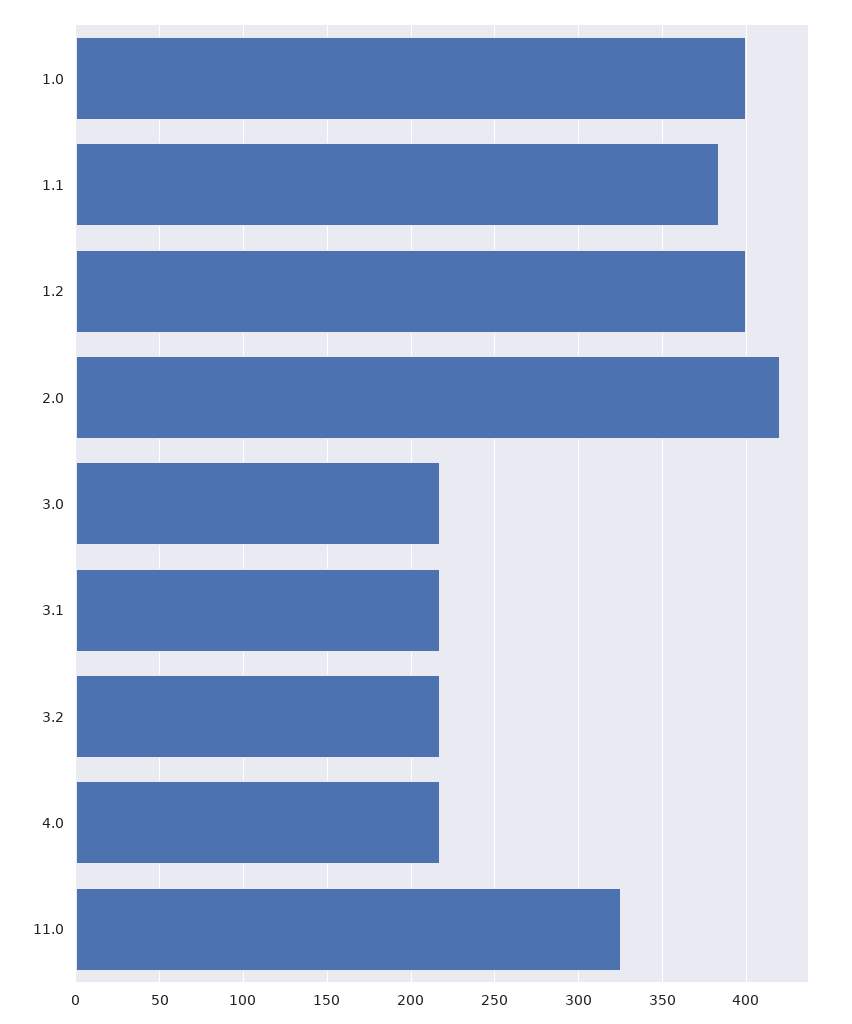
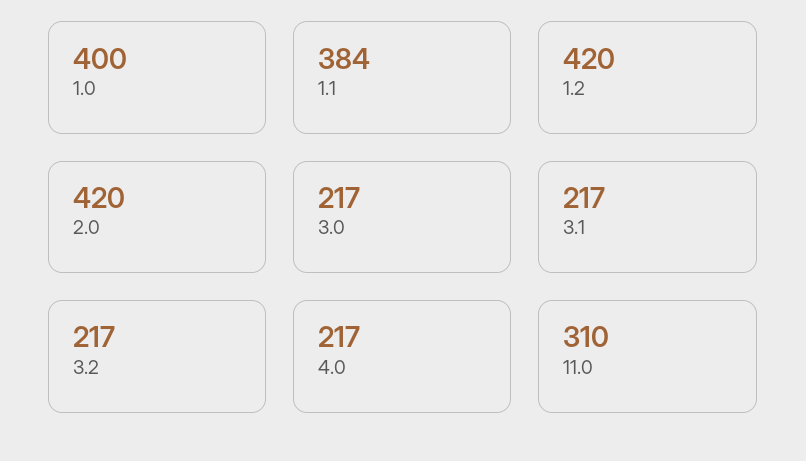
  {
    "1.0": 400,
    "1.1": 384,
-   "1.2": 400,
+   "1.2": 420,
    "2.0": 420,
    "3.0": 217,
    "3.1": 217,
    "3.2": 217,
    "4.0": 217,
-   "11.0": 325
+   "11.0": 310
  }

